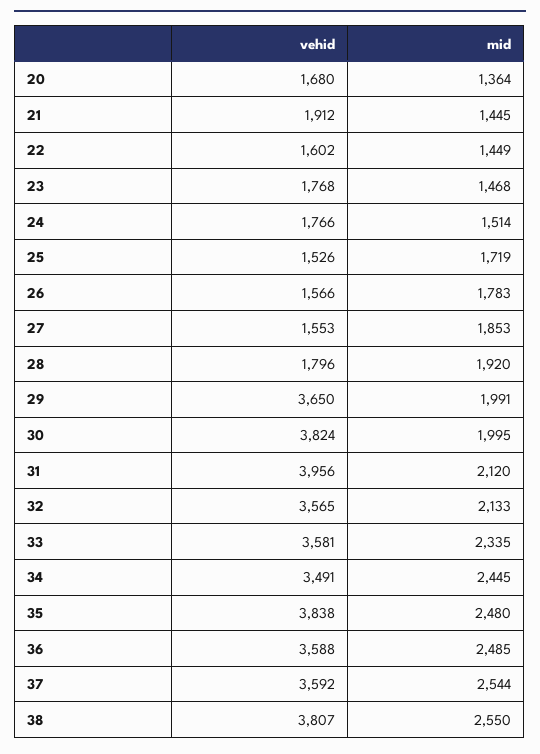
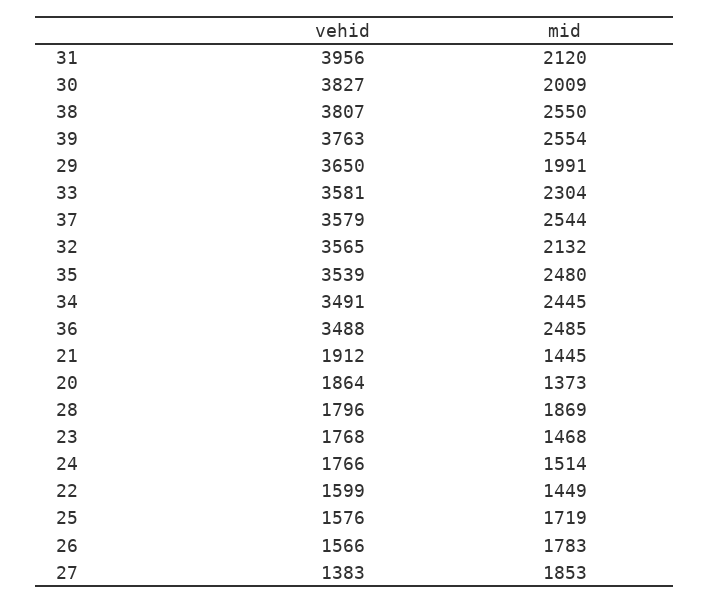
  {
    "vehid": {
-     "20": 1680,
+     "20": 1864,
      "21": 1912,
-     "22": 1602,
+     "22": 1599,
      "23": 1768,
      "24": 1766,
-     "25": 1526,
+     "25": 1576,
      "26": 1566,
-     "27": 1553,
+     "27": 1383,
      "28": 1796,
      "29": 3650,
-     "30": 3824,
+     "30": 3827,
      "31": 3956,
      "32": 3565,
      "33": 3581,
      "34": 3491,
-     "35": 3838,
+     "35": 3539,
-     "36": 3588,
+     "36": 3488,
-     "37": 3592,
+     "37": 3579,
-     "38": 3807
+     "38": 3807,
+     "39": 3763
    },
    "mid": {
-     "20": 1364,
+     "20": 1373,
      "21": 1445,
      "22": 1449,
      "23": 1468,
      "24": 1514,
      "25": 1719,
      "26": 1783,
      "27": 1853,
-     "28": 1920,
+     "28": 1869,
      "29": 1991,
-     "30": 1995,
+     "30": 2009,
      "31": 2120,
-     "32": 2133,
+     "32": 2132,
-     "33": 2335,
+     "33": 2304,
      "34": 2445,
      "35": 2480,
      "36": 2485,
      "37": 2544,
-     "38": 2550
+     "38": 2550,
+     "39": 2554
    }
  }

